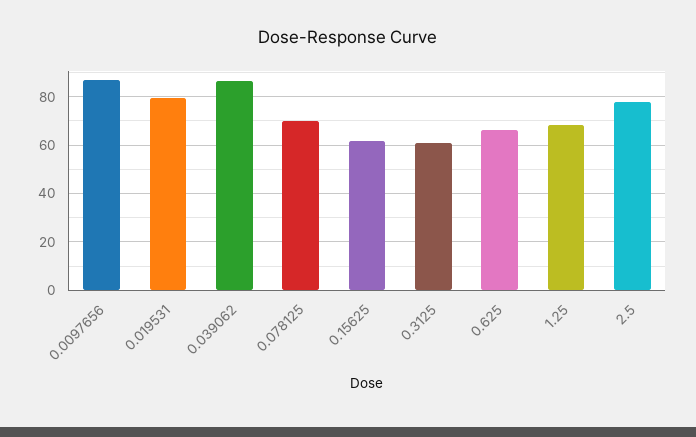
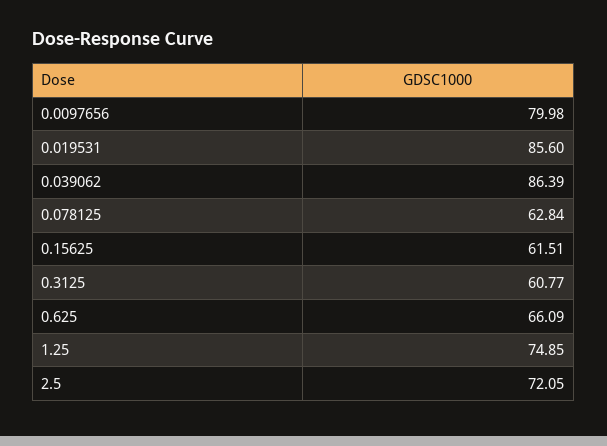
  {
-   "0.0097656": 87.5,
+   "0.0097656": 79.98,
-   "0.019531": 80,
+   "0.019531": 85.6,
    "0.039062": 86.39,
-   "0.078125": 70,
+   "0.078125": 62.84,
    "0.15625": 61.51,
    "0.3125": 60.77,
    "0.625": 66.09,
-   "1.25": 67.5,
+   "1.25": 74.85,
-   "2.5": 77.5
+   "2.5": 72.05
  }

